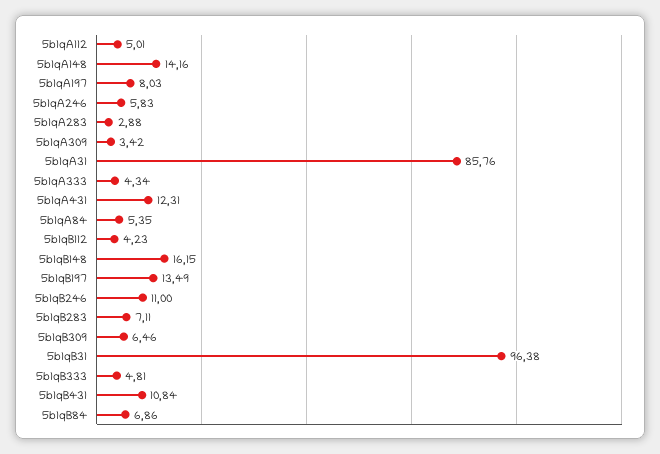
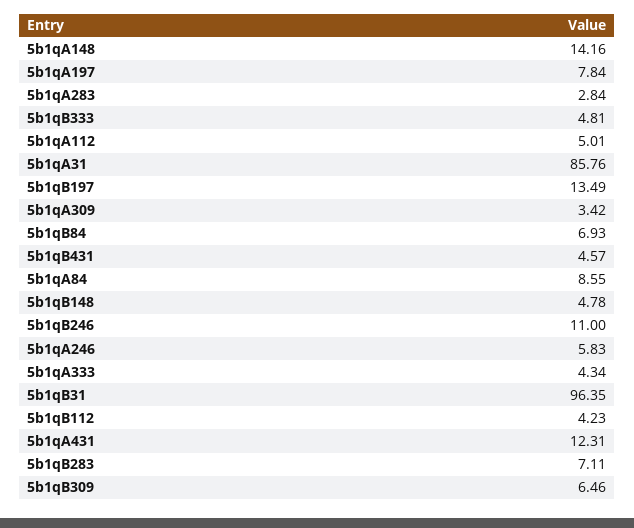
  {
    "5b1qA112": 5.01,
    "5b1qA148": 14.16,
-   "5b1qA197": 8.03,
+   "5b1qA197": 7.84,
    "5b1qA246": 5.83,
-   "5b1qA283": 2.88,
+   "5b1qA283": 2.84,
    "5b1qA309": 3.42,
    "5b1qA31": 85.76,
    "5b1qA333": 4.34,
    "5b1qA431": 12.31,
-   "5b1qA84": 5.35,
+   "5b1qA84": 8.55,
    "5b1qB112": 4.23,
-   "5b1qB148": 16.15,
+   "5b1qB148": 4.78,
    "5b1qB197": 13.49,
    "5b1qB246": 11,
    "5b1qB283": 7.11,
    "5b1qB309": 6.46,
-   "5b1qB31": 96.38,
+   "5b1qB31": 96.35,
    "5b1qB333": 4.81,
-   "5b1qB431": 10.84,
+   "5b1qB431": 4.57,
-   "5b1qB84": 6.86
+   "5b1qB84": 6.93
  }

